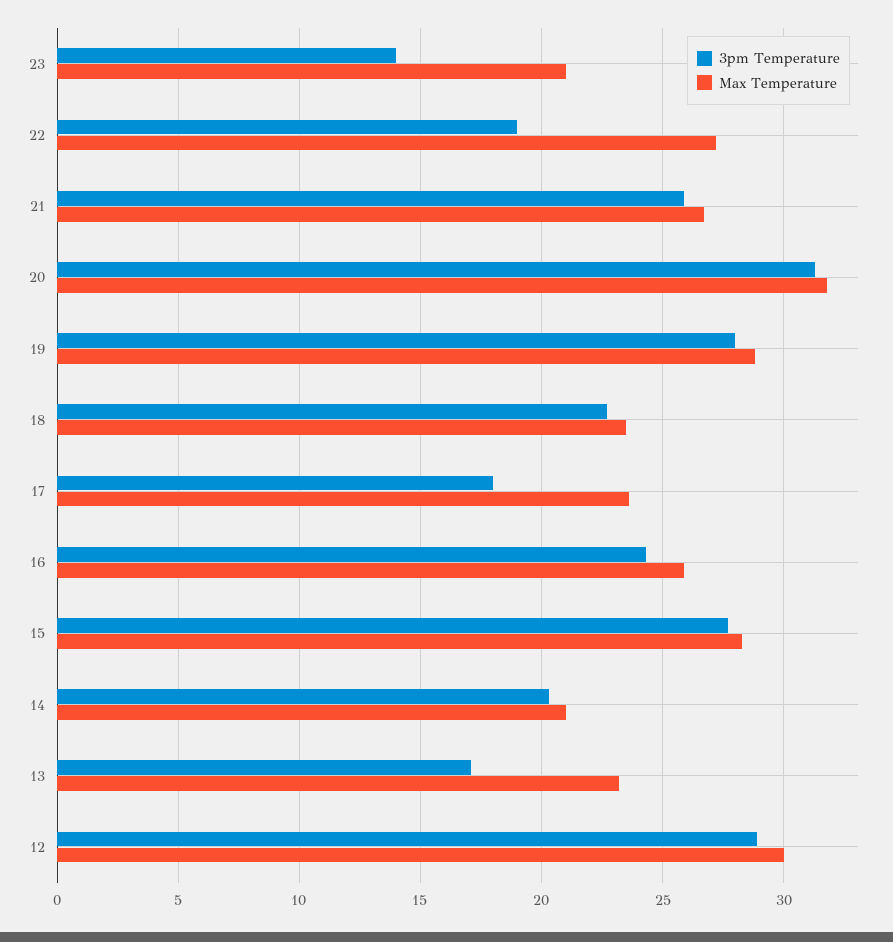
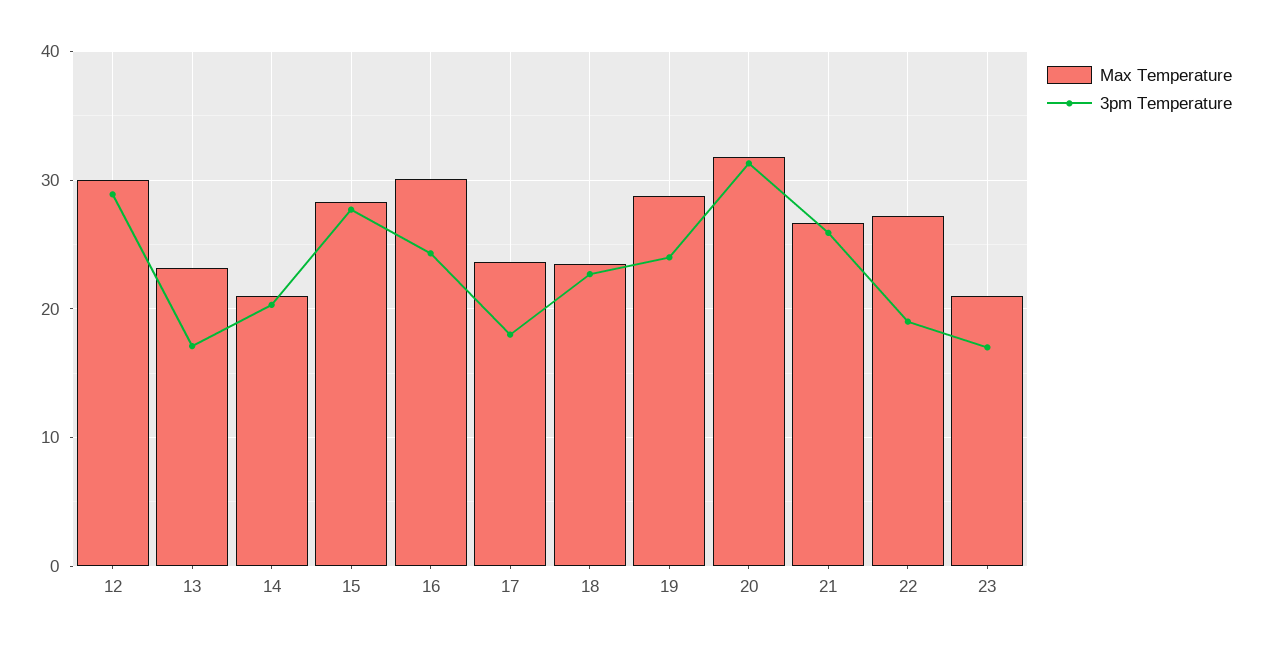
  {
    "3pm Temperature": {
-     "23": 14,
+     "23": 17,
      "22": 19,
      "21": 26,
      "20": 31.5,
-     "19": 28,
+     "19": 24,
      "18": 22.5,
      "17": 18,
      "16": 24.5,
      "15": 27.5,
      "14": 20.5,
      "13": 17,
      "12": 29
    },
    "Max Temperature": {
      "23": 21,
      "22": 27,
      "21": 26.5,
      "20": 32,
      "19": 29,
      "18": 23.5,
      "17": 23.5,
-     "16": 26,
+     "16": 30,
      "15": 28.5,
      "14": 21,
      "13": 23,
      "12": 30
    }
  }

